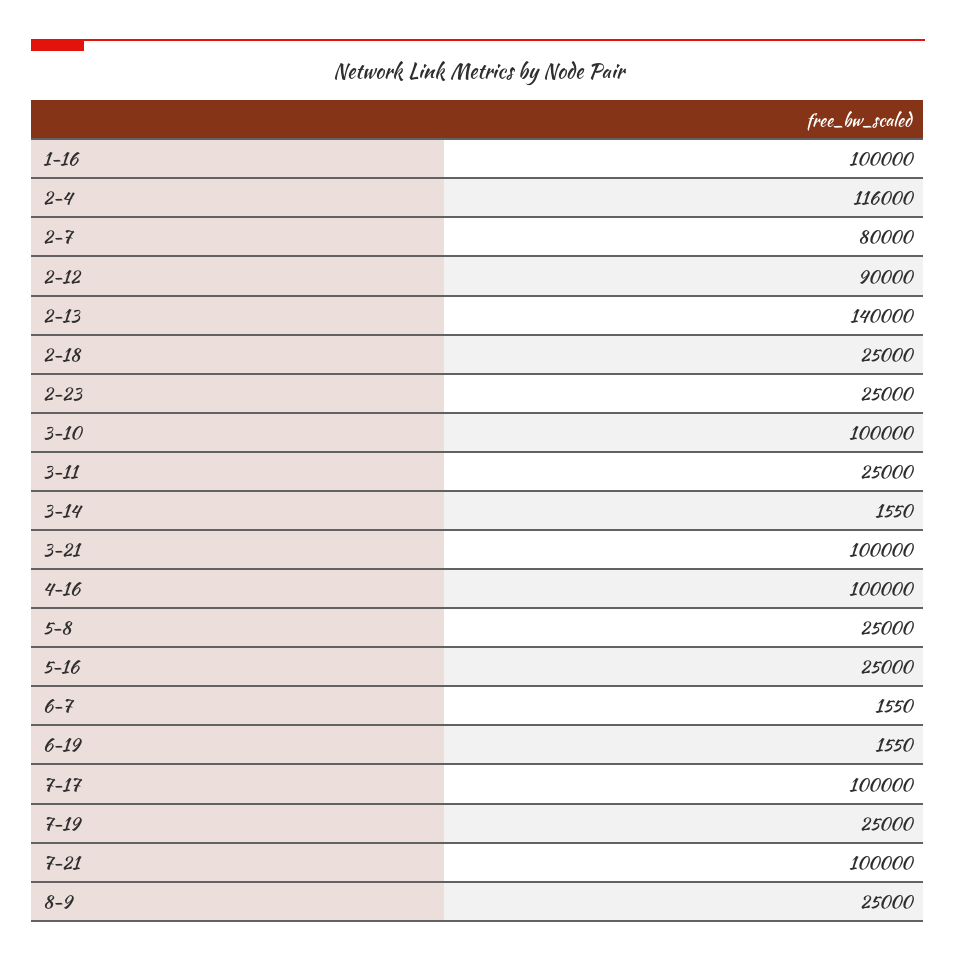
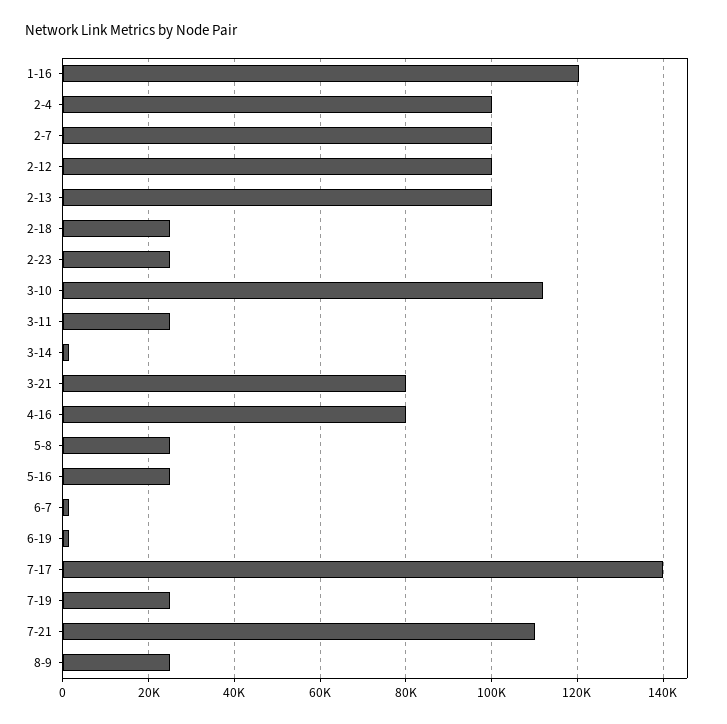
  {
-   "1-16": 100000,
+   "1-16": 120000,
-   "2-4": 116000,
+   "2-4": 100000,
-   "2-7": 80000,
+   "2-7": 100000,
-   "2-12": 90000,
+   "2-12": 100000,
-   "2-13": 140000,
+   "2-13": 100000,
    "2-18": 25000,
    "2-23": 25000,
-   "3-10": 100000,
+   "3-10": 112000,
    "3-11": 25000,
    "3-14": 1550,
-   "3-21": 100000,
+   "3-21": 80000,
-   "4-16": 100000,
+   "4-16": 80000,
    "5-8": 25000,
    "5-16": 25000,
    "6-7": 1550,
    "6-19": 1550,
-   "7-17": 100000,
+   "7-17": 140000,
    "7-19": 25000,
-   "7-21": 100000,
+   "7-21": 110000,
    "8-9": 25000
  }

